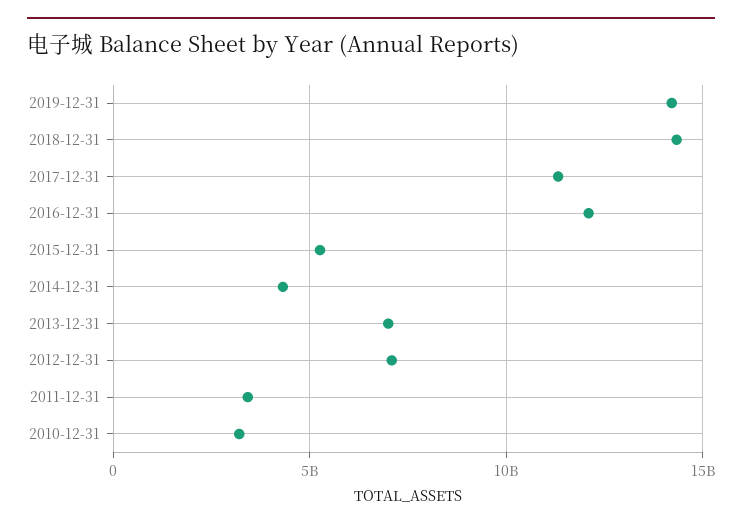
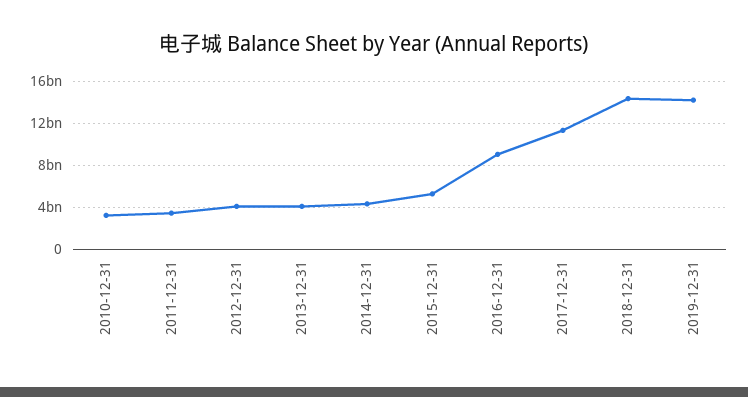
  {
    "2019-12-31": 14000000000,
    "2018-12-31": 14500000000,
    "2017-12-31": 11500000000,
-   "2016-12-31": 12000000000,
+   "2016-12-31": 9000000000,
    "2015-12-31": 5500000000,
    "2014-12-31": 4500000000,
-   "2013-12-31": 7000000000,
+   "2013-12-31": 4000000000,
-   "2012-12-31": 7000000000,
+   "2012-12-31": 4000000000,
    "2011-12-31": 3500000000,
    "2010-12-31": 3000000000
  }

